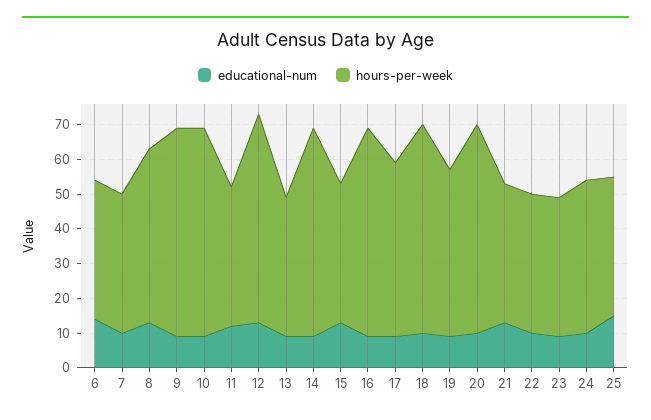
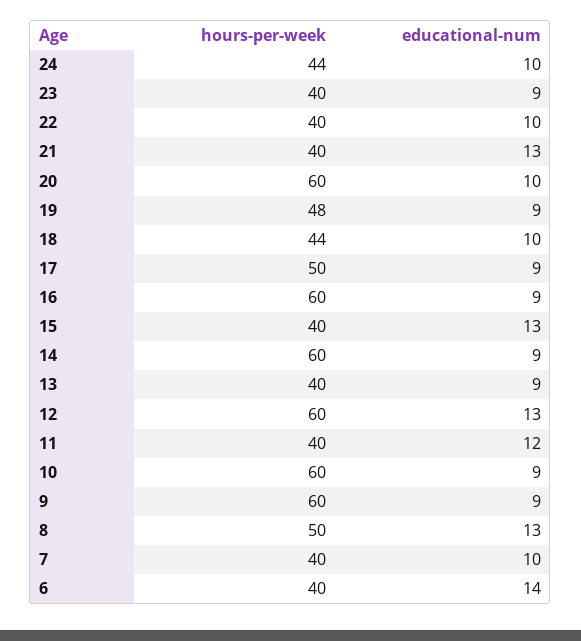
  {
    "educational-num": {
      "6": 14,
      "7": 10,
      "8": 13,
      "9": 9,
      "10": 9,
      "11": 12,
      "12": 13,
      "13": 9,
      "14": 9,
      "15": 13,
      "16": 9,
      "17": 9,
      "18": 10,
      "19": 9,
      "20": 10,
      "21": 13,
      "22": 10,
      "23": 9,
-     "24": 10,
+     "24": 10
-     "25": 15
    },
    "hours-per-week": {
      "6": 40,
      "7": 40,
      "8": 50,
      "9": 60,
      "10": 60,
      "11": 40,
      "12": 60,
      "13": 40,
      "14": 60,
      "15": 40,
      "16": 60,
      "17": 50,
-     "18": 60,
+     "18": 44,
      "19": 48,
      "20": 60,
      "21": 40,
      "22": 40,
      "23": 40,
-     "24": 44,
+     "24": 44
-     "25": 40
    }
  }

